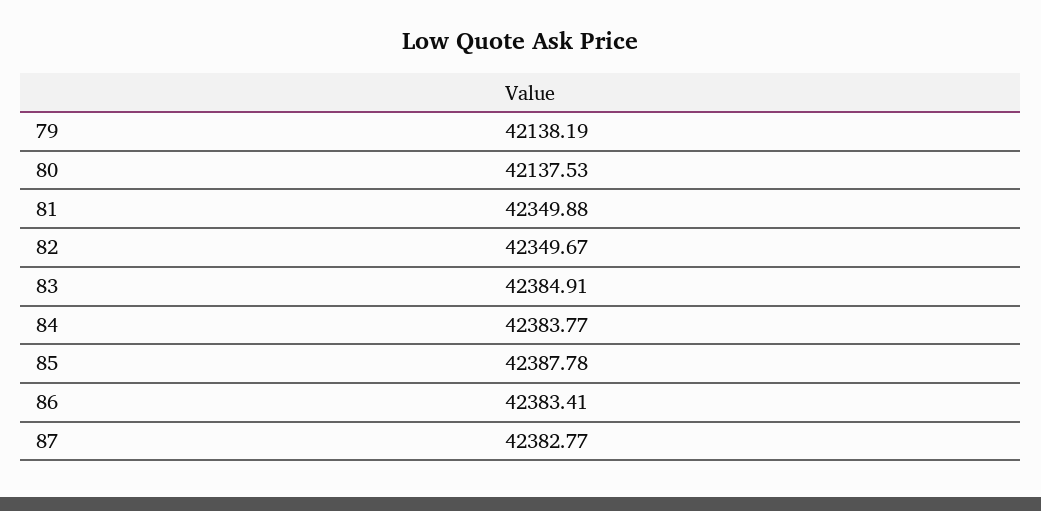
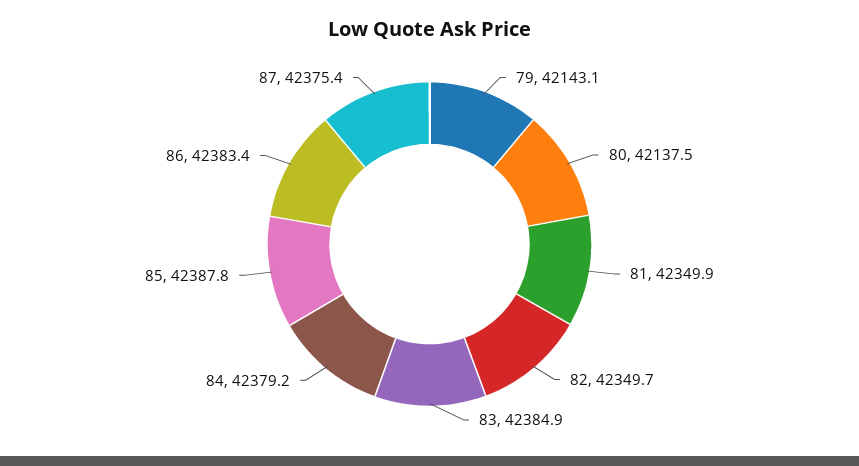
  {
-   "79": 42138.19,
+   "79": 42143.1,
    "80": 42137.53,
    "81": 42349.88,
    "82": 42349.67,
    "83": 42384.91,
-   "84": 42383.77,
+   "84": 42379.2,
    "85": 42387.78,
    "86": 42383.41,
-   "87": 42382.77
+   "87": 42375.4
  }

